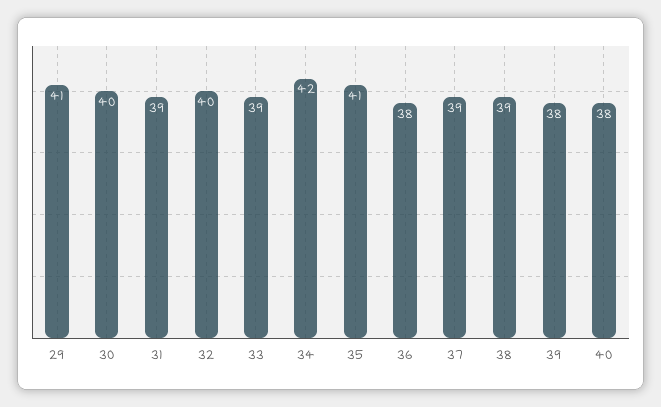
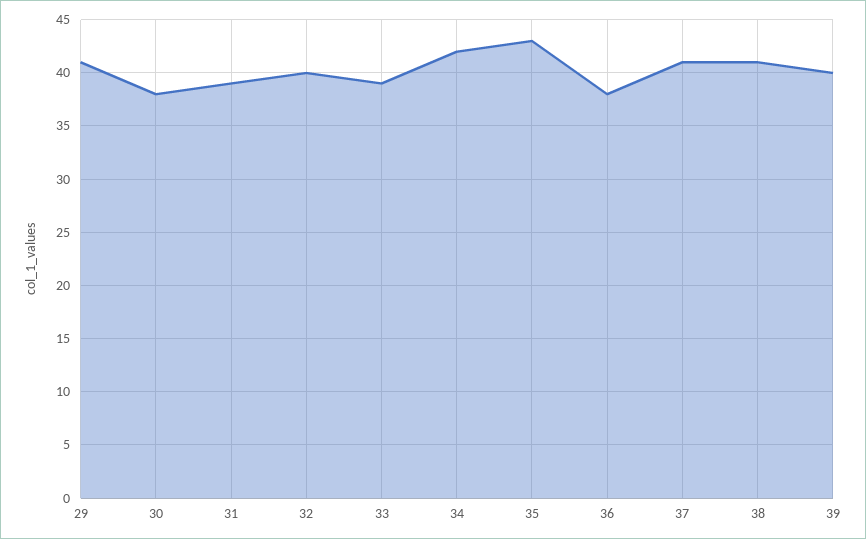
  {
    "29": 41,
-   "30": 40,
+   "30": 38,
    "31": 39,
    "32": 40,
    "33": 39,
    "34": 42,
-   "35": 41,
+   "35": 43,
    "36": 38,
-   "37": 39,
+   "37": 41,
-   "38": 39,
+   "38": 41,
-   "39": 38,
+   "39": 40
-   "40": 38
  }

